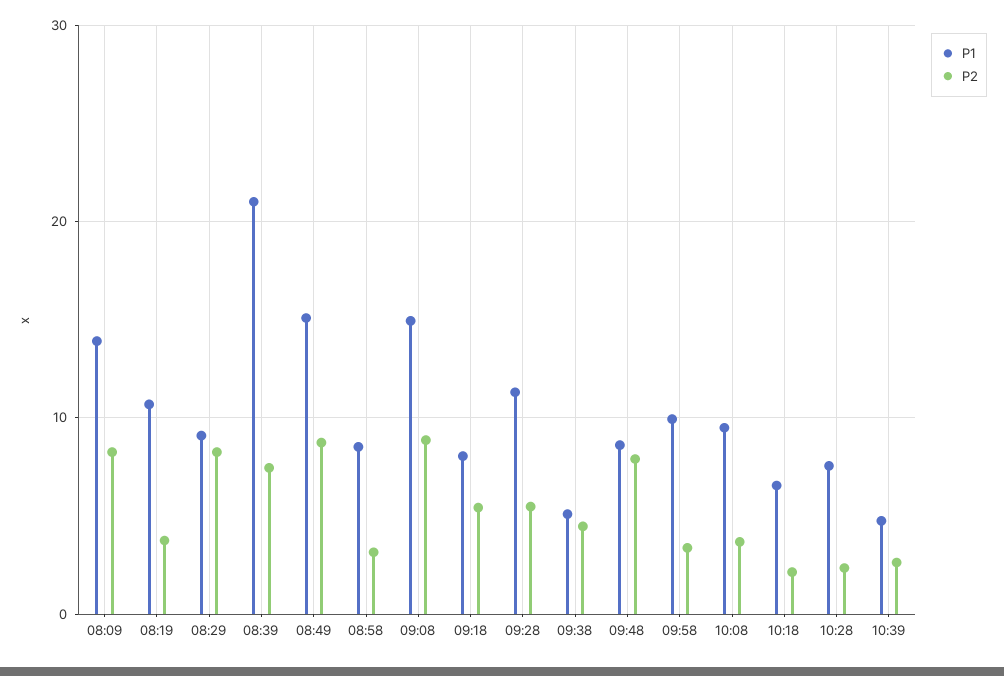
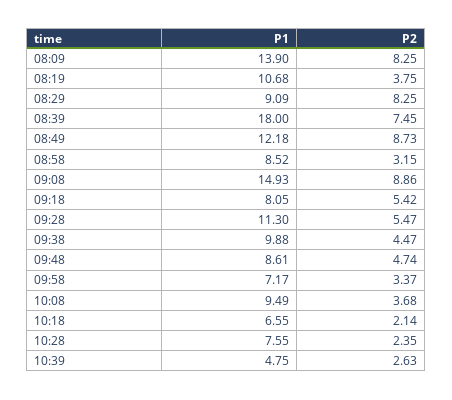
  {
    "P1": {
      "08:09": 13.9,
      "08:19": 10.68,
      "08:29": 9.09,
-     "08:39": 21,
+     "08:39": 18,
-     "08:49": 15,
+     "08:49": 12.18,
      "08:58": 8.52,
      "09:08": 14.93,
      "09:18": 8.05,
      "09:28": 11.3,
-     "09:38": 5,
+     "09:38": 9.88,
      "09:48": 8.61,
-     "09:58": 10,
+     "09:58": 7.17,
      "10:08": 9.49,
      "10:18": 6.55,
      "10:28": 7.55,
      "10:39": 4.75
    },
    "P2": {
      "08:09": 8.25,
      "08:19": 3.75,
      "08:29": 8.25,
      "08:39": 7.45,
      "08:49": 8.73,
      "08:58": 3.15,
      "09:08": 8.86,
      "09:18": 5.42,
      "09:28": 5.47,
      "09:38": 4.47,
-     "09:48": 8,
+     "09:48": 4.74,
      "09:58": 3.37,
      "10:08": 3.68,
      "10:18": 2.14,
      "10:28": 2.35,
      "10:39": 2.63
    }
  }

